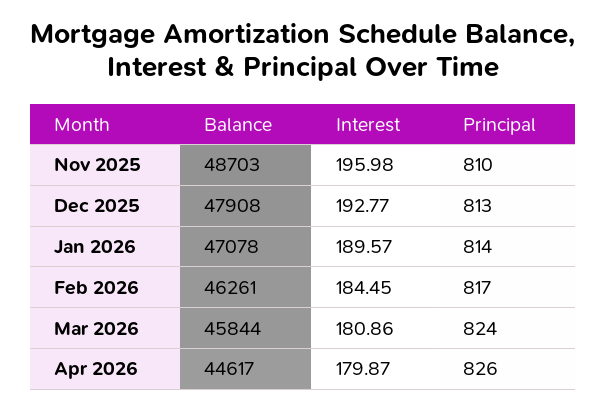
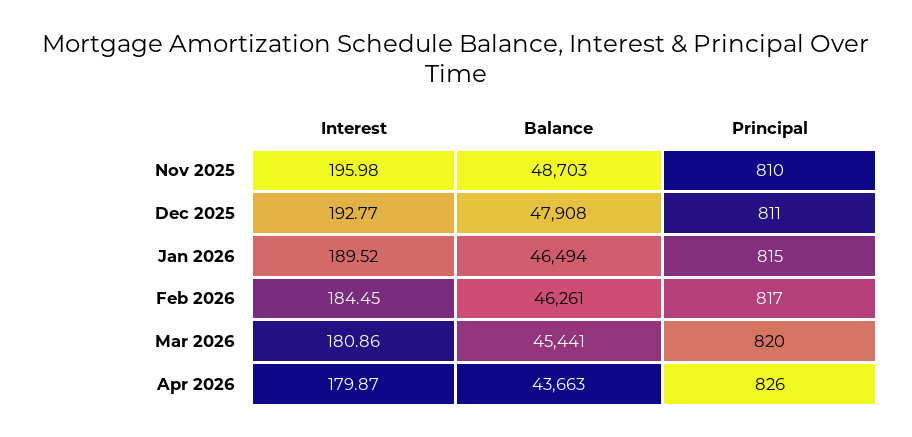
  {
    "Balance": {
      "Nov 2025": 48703,
      "Dec 2025": 47908,
-     "Jan 2026": 47078,
+     "Jan 2026": 46494,
      "Feb 2026": 46261,
-     "Mar 2026": 45844,
+     "Mar 2026": 45441,
-     "Apr 2026": 44617
+     "Apr 2026": 43663
    },
    "Interest": {
      "Nov 2025": 195.98,
      "Dec 2025": 192.77,
-     "Jan 2026": 189.57,
+     "Jan 2026": 189.52,
      "Feb 2026": 184.45,
      "Mar 2026": 180.86,
      "Apr 2026": 179.87
    },
    "Principal": {
      "Nov 2025": 810,
-     "Dec 2025": 813,
+     "Dec 2025": 811,
-     "Jan 2026": 814,
+     "Jan 2026": 815,
      "Feb 2026": 817,
-     "Mar 2026": 824,
+     "Mar 2026": 820,
      "Apr 2026": 826
    }
  }

